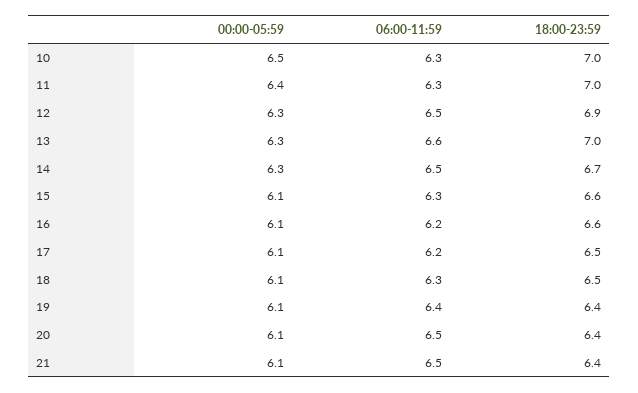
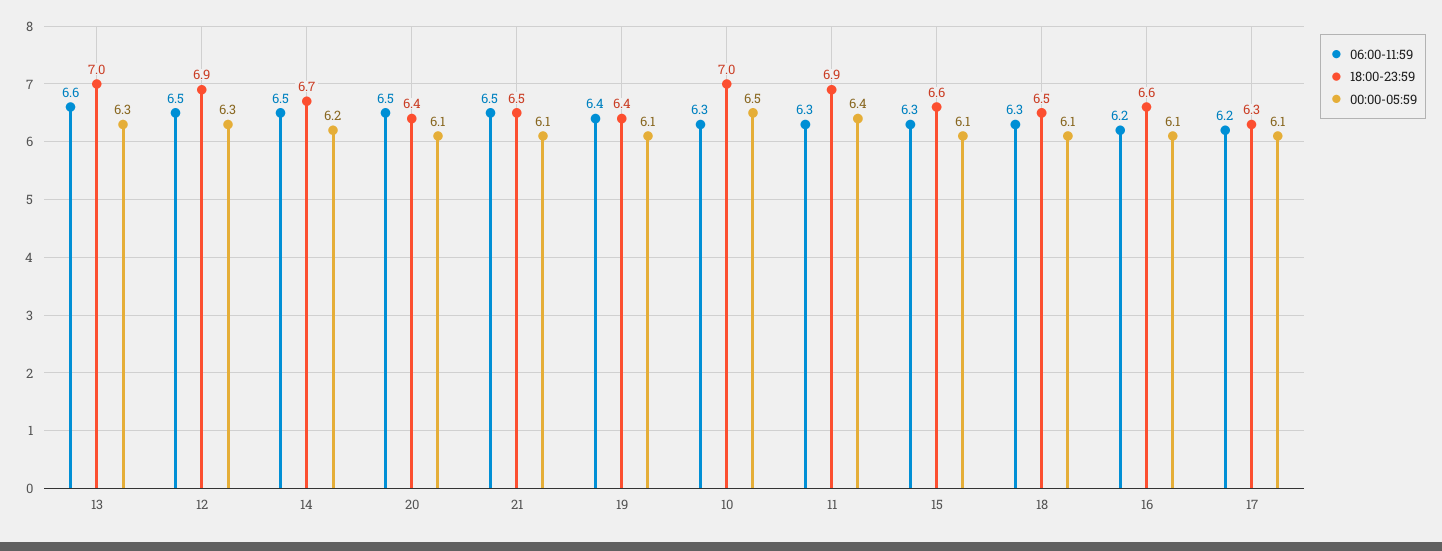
  {
    "00:00-05:59": {
      "10": 6.5,
      "11": 6.4,
      "12": 6.3,
      "13": 6.3,
-     "14": 6.3,
+     "14": 6.2,
      "15": 6.1,
      "16": 6.1,
      "17": 6.1,
      "18": 6.1,
      "19": 6.1,
      "20": 6.1,
      "21": 6.1
    },
    "06:00-11:59": {
      "10": 6.3,
      "11": 6.3,
      "12": 6.5,
      "13": 6.6,
      "14": 6.5,
      "15": 6.3,
      "16": 6.2,
      "17": 6.2,
      "18": 6.3,
      "19": 6.4,
      "20": 6.5,
      "21": 6.5
    },
    "18:00-23:59": {
      "10": 7,
-     "11": 7,
+     "11": 6.9,
      "12": 6.9,
      "13": 7,
      "14": 6.7,
      "15": 6.6,
      "16": 6.6,
-     "17": 6.5,
+     "17": 6.3,
      "18": 6.5,
      "19": 6.4,
      "20": 6.4,
-     "21": 6.4
+     "21": 6.5
    }
  }

